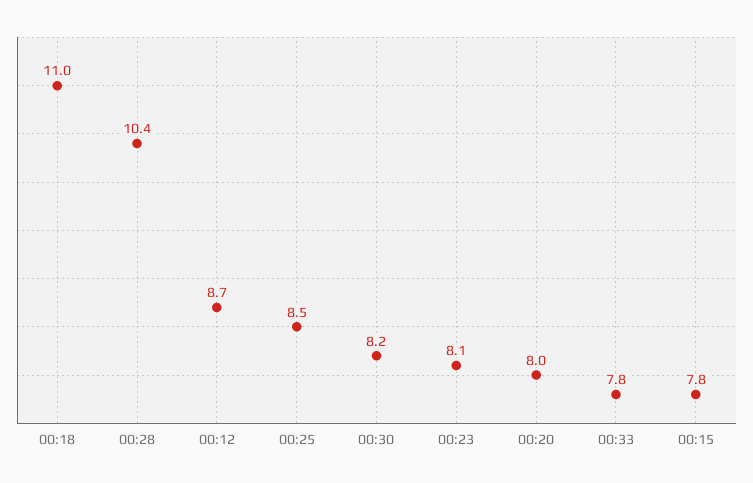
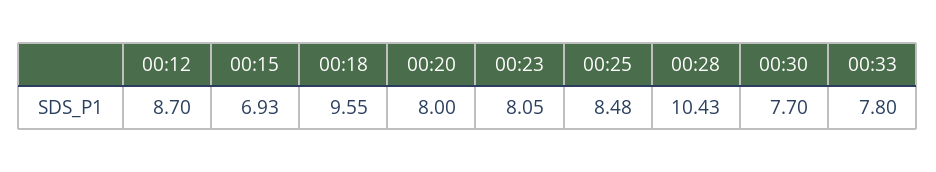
  {
-   "00:18": 11,
+   "00:18": 9.55,
    "00:28": 10.43,
    "00:12": 8.7,
    "00:25": 8.48,
-   "00:30": 8.2,
+   "00:30": 7.7,
    "00:23": 8.05,
    "00:20": 8,
    "00:33": 7.8,
-   "00:15": 7.8
+   "00:15": 6.93
  }

